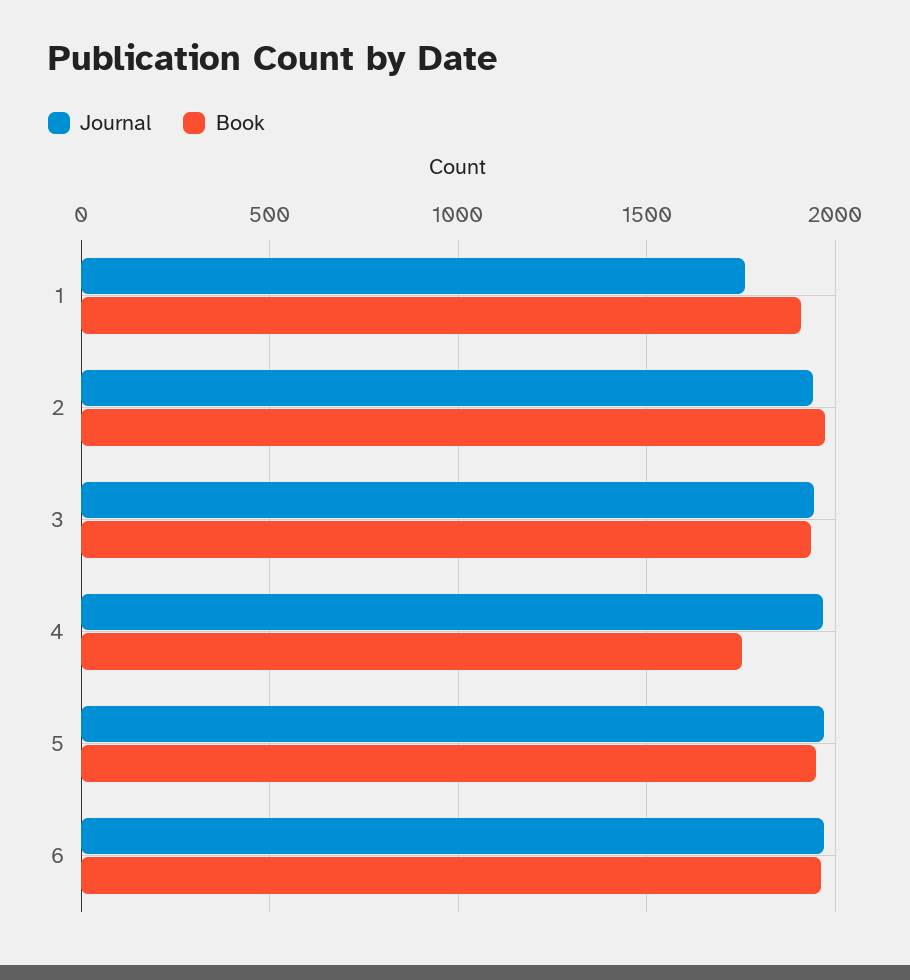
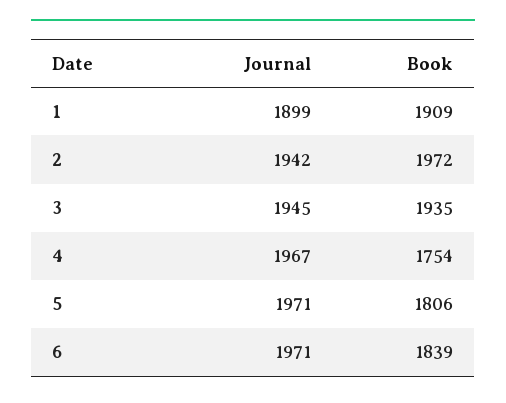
  {
    "Journal": {
-     "1": 1750,
+     "1": 1899,
      "2": 1942,
      "3": 1945,
      "4": 1967,
      "5": 1971,
      "6": 1971
    },
    "Book": {
      "1": 1909,
      "2": 1972,
      "3": 1935,
      "4": 1754,
-     "5": 1950,
+     "5": 1806,
-     "6": 1950
+     "6": 1839
    }
  }

